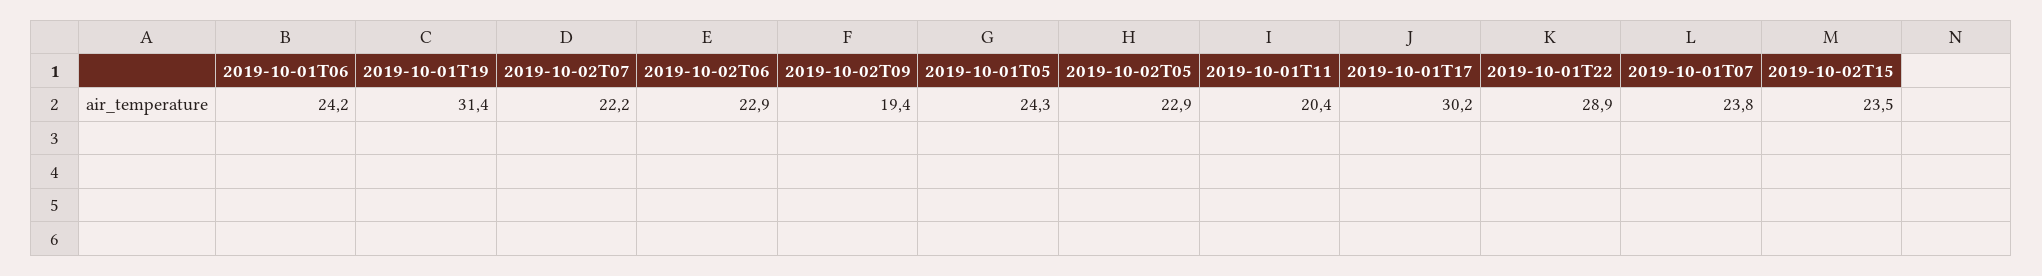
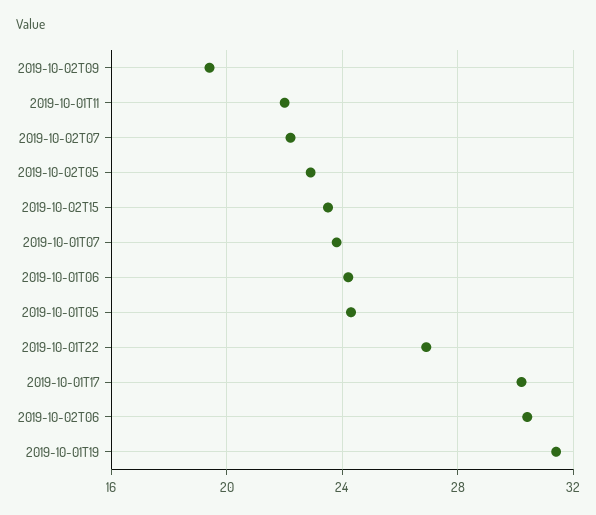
  {
    "2019-10-01T06": 24.2,
    "2019-10-01T19": 31.4,
    "2019-10-02T07": 22.2,
-   "2019-10-02T06": 22.9,
+   "2019-10-02T06": 30.5,
    "2019-10-02T09": 19.4,
    "2019-10-01T05": 24.3,
    "2019-10-02T05": 22.9,
-   "2019-10-01T11": 20.4,
+   "2019-10-01T11": 22,
    "2019-10-01T17": 30.2,
-   "2019-10-01T22": 28.9,
+   "2019-10-01T22": 27,
    "2019-10-01T07": 23.8,
    "2019-10-02T15": 23.5
  }

